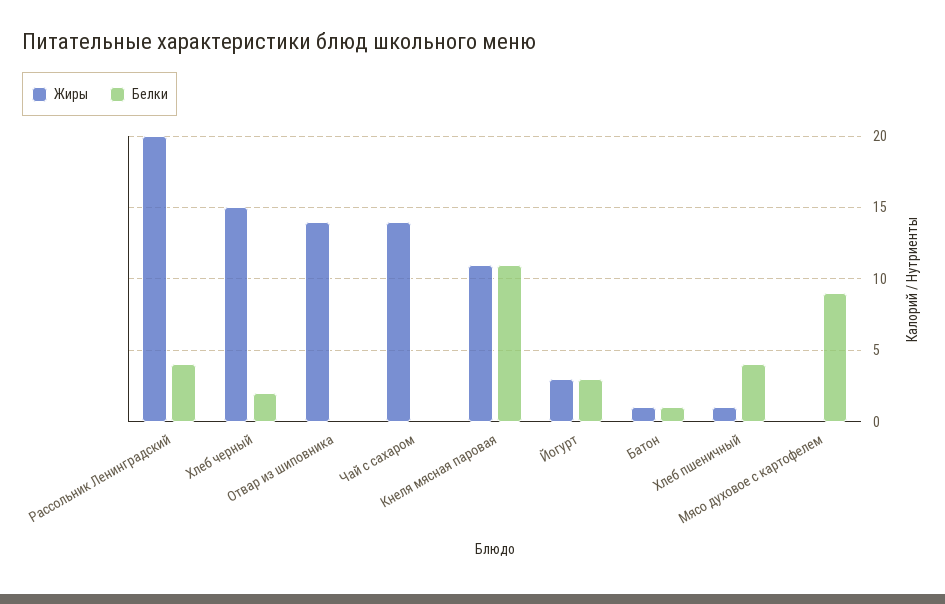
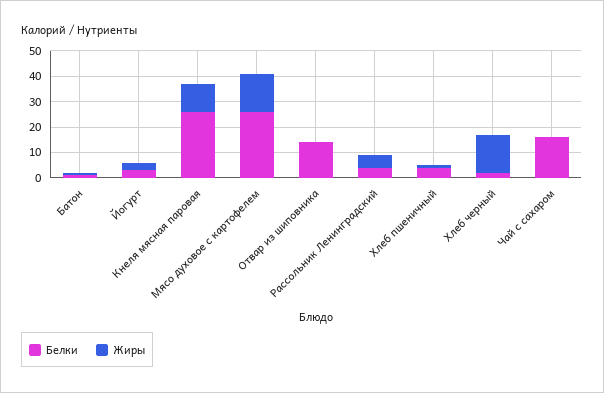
  {
    "Жиры": {
-     "Рассольник Ленинградский": 20,
+     "Рассольник Ленинградский": 5,
      "Хлеб черный": 15,
-     "Отвар из шиповника": 14,
+     "Отвар из шиповника": 0,
-     "Чай с сахаром": 14,
+     "Чай с сахаром": 0,
      "Кнеля мясная паровая": 11,
      "Йогурт": 3,
      "Батон": 1,
      "Хлеб пшеничный": 1,
-     "Мясо духовое с картофелем": 0
+     "Мясо духовое с картофелем": 15
    },
    "Белки": {
      "Рассольник Ленинградский": 4,
      "Хлеб черный": 2,
-     "Отвар из шиповника": 0,
+     "Отвар из шиповника": 15,
-     "Чай с сахаром": 0,
+     "Чай с сахаром": 15,
-     "Кнеля мясная паровая": 11,
+     "Кнеля мясная паровая": 25,
      "Йогурт": 3,
      "Батон": 1,
      "Хлеб пшеничный": 4,
-     "Мясо духовое с картофелем": 9
+     "Мясо духовое с картофелем": 25
    }
  }

